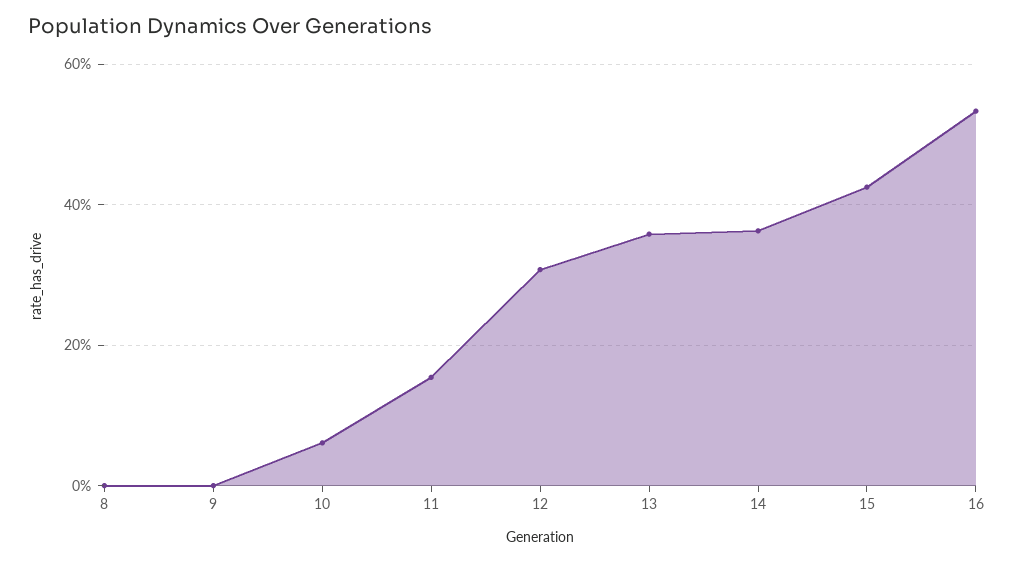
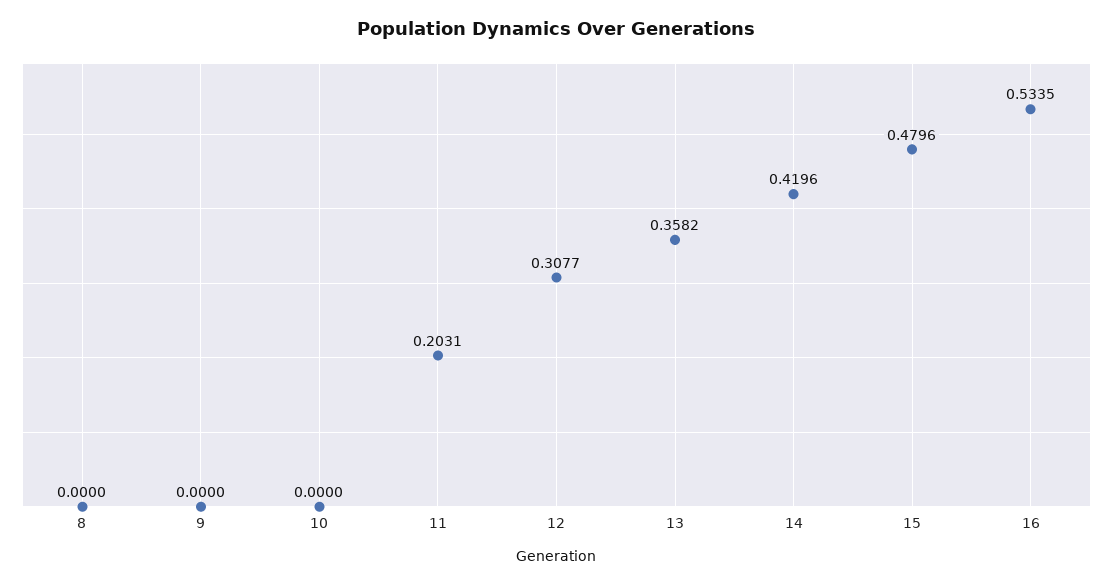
  {
    "8": 0,
    "9": 0,
-   "10": 0.06,
+   "10": 0,
-   "11": 0.16,
+   "11": 0.2031,
    "12": 0.3077,
    "13": 0.3582,
-   "14": 0.36,
+   "14": 0.4196,
-   "15": 0.42,
+   "15": 0.4796,
    "16": 0.5335
  }

